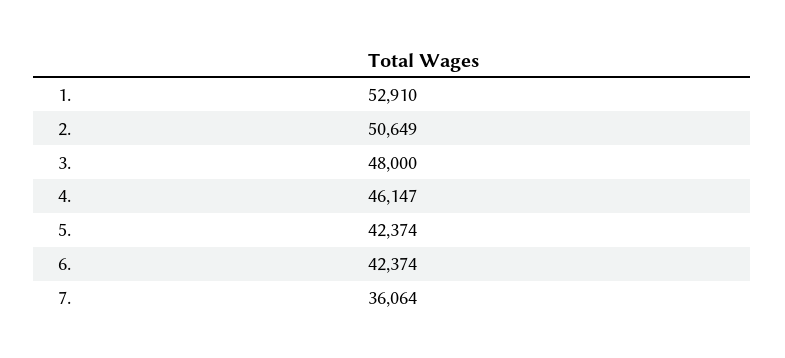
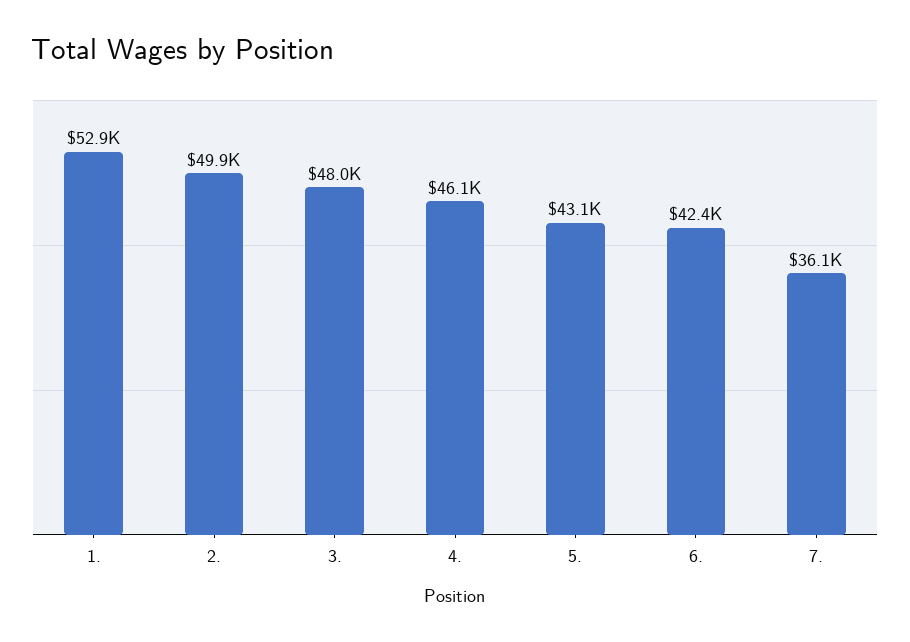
  {
    "1.": 52910,
-   "2.": 50649,
+   "2.": 49900,
    "3.": 48000,
    "4.": 46147,
-   "5.": 42374,
+   "5.": 43100,
    "6.": 42374,
    "7.": 36064
  }

